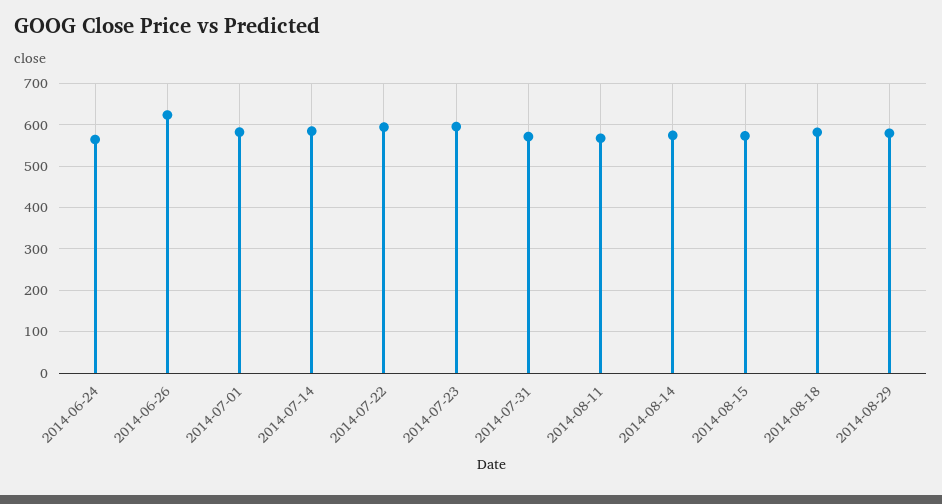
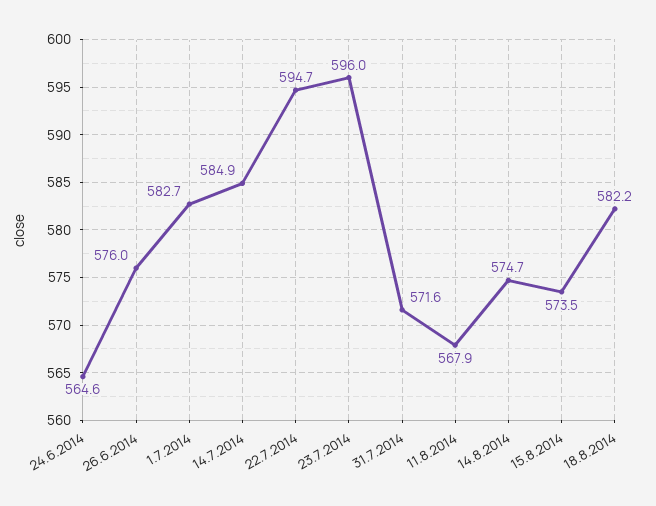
  {
    "2014-06-24": 564.6,
-   "2014-06-26": 620,
+   "2014-06-26": 576,
    "2014-07-01": 582.7,
    "2014-07-14": 584.9,
    "2014-07-22": 594.7,
    "2014-07-23": 596,
    "2014-07-31": 571.6,
    "2014-08-11": 567.9,
    "2014-08-14": 574.7,
    "2014-08-15": 573.5,
-   "2014-08-18": 582.2,
+   "2014-08-18": 582.2
-   "2014-08-29": 580
  }

